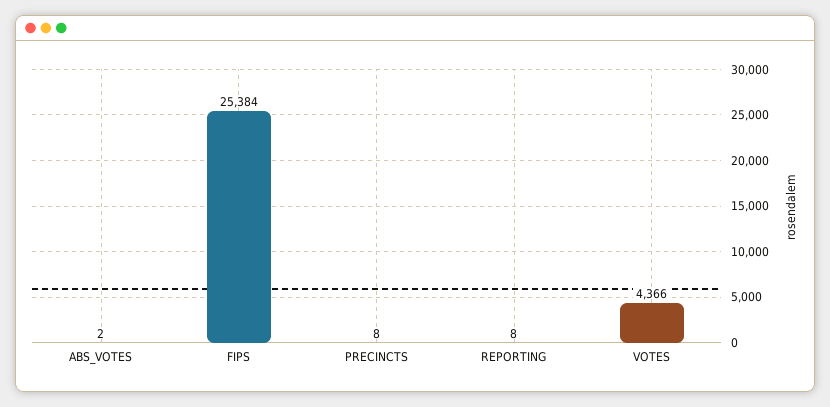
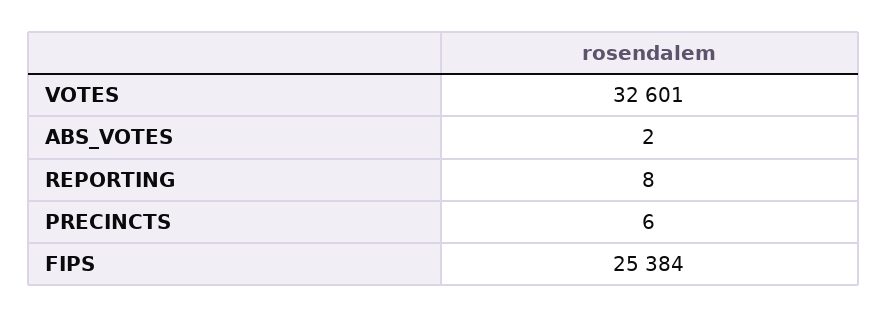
  {
    "ABS_VOTES": 2,
    "FIPS": 25384,
-   "PRECINCTS": 8,
+   "PRECINCTS": 6,
    "REPORTING": 8,
-   "VOTES": 4366
+   "VOTES": 32601
  }

